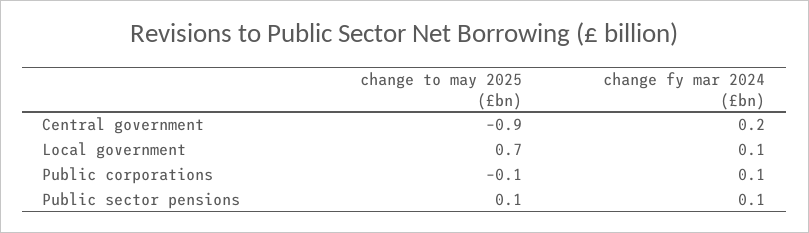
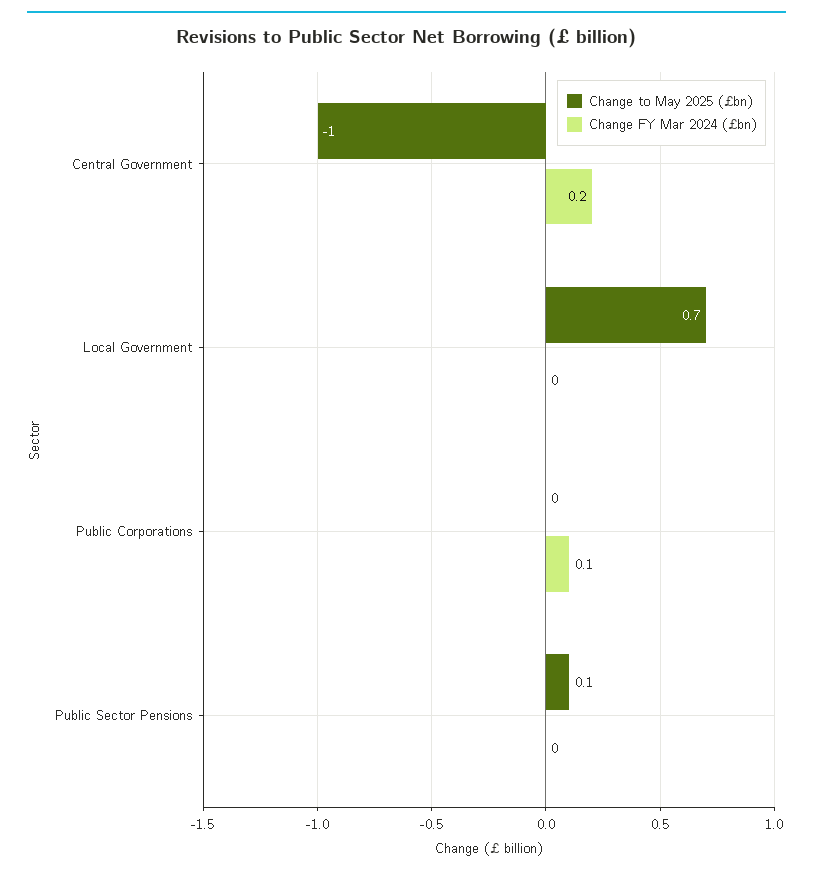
  {
    "change to may 2025 (£bn)": {
-     "Central government": -0.9,
+     "Central government": -1,
      "Local government": 0.7,
-     "Public corporations": -0.1,
+     "Public corporations": 0,
      "Public sector pensions": 0.1
    },
    "change fy mar 2024 (£bn)": {
      "Central government": 0.2,
-     "Local government": 0.1,
+     "Local government": 0,
      "Public corporations": 0.1,
-     "Public sector pensions": 0.1
+     "Public sector pensions": 0
    }
  }

